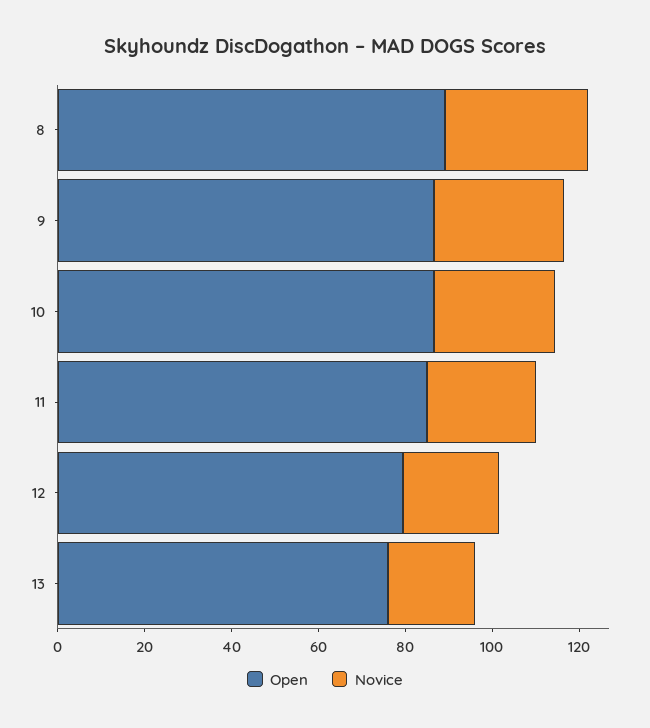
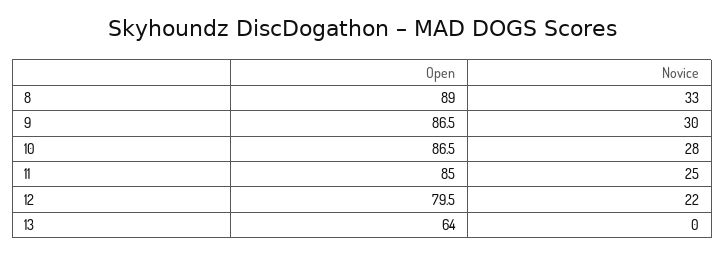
  {
    "Open": {
      "8": 89,
      "9": 86.5,
      "10": 86.5,
      "11": 85,
      "12": 79.5,
-     "13": 75
+     "13": 64
    },
    "Novice": {
      "8": 33,
      "9": 30,
      "10": 28,
      "11": 25,
      "12": 22,
-     "13": 20
+     "13": 0
    }
  }

